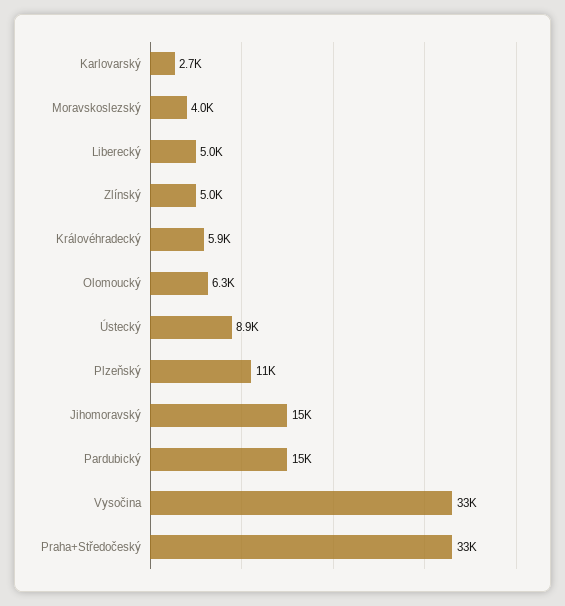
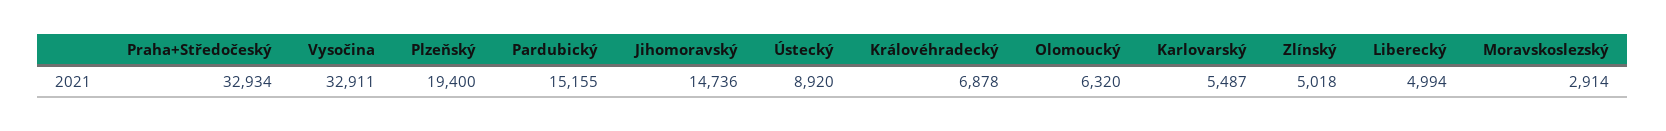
  {
-   "Karlovarský": 2700,
+   "Karlovarský": 5487,
-   "Moravskoslezský": 4000,
+   "Moravskoslezský": 2914,
    "Liberecký": 4994,
    "Zlínský": 5018,
-   "Královéhradecký": 5900,
+   "Královéhradecký": 6878,
    "Olomoucký": 6320,
    "Ústecký": 8920,
-   "Plzeňský": 11000,
+   "Plzeňský": 19400,
    "Jihomoravský": 14736,
    "Pardubický": 15155,
    "Vysočina": 32911,
    "Praha+Středočeský": 32934
  }

